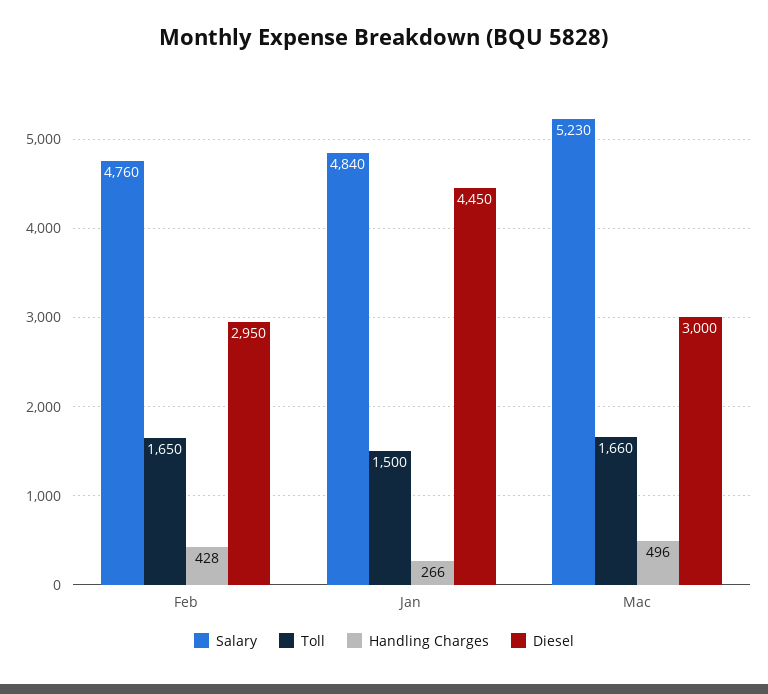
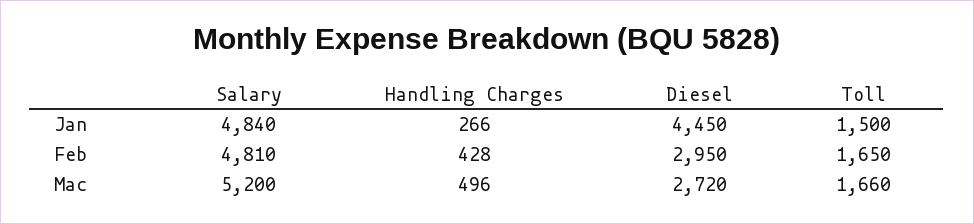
  {
    "Salary": {
-     "Feb": 4760,
+     "Feb": 4810,
      "Jan": 4840,
-     "Mac": 5230
+     "Mac": 5200
    },
    "Toll": {
      "Feb": 1650,
      "Jan": 1500,
      "Mac": 1660
    },
    "Handling Charges": {
      "Feb": 428,
      "Jan": 266,
      "Mac": 496
    },
    "Diesel": {
      "Feb": 2950,
      "Jan": 4450,
-     "Mac": 3000
+     "Mac": 2720
    }
  }

